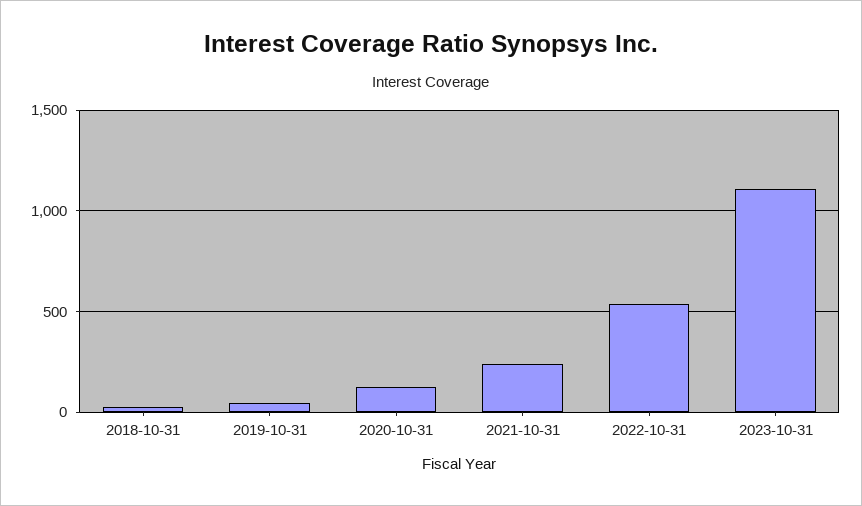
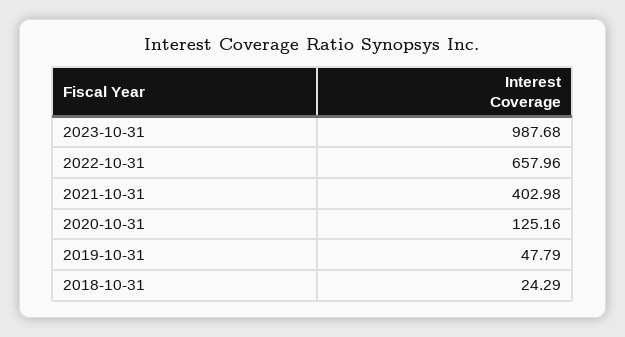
  {
    "2018-10-31": 24.29,
    "2019-10-31": 47.79,
    "2020-10-31": 125.16,
-   "2021-10-31": 250,
+   "2021-10-31": 402.98,
-   "2022-10-31": 550,
+   "2022-10-31": 657.96,
-   "2023-10-31": 1100
+   "2023-10-31": 987.68
  }

